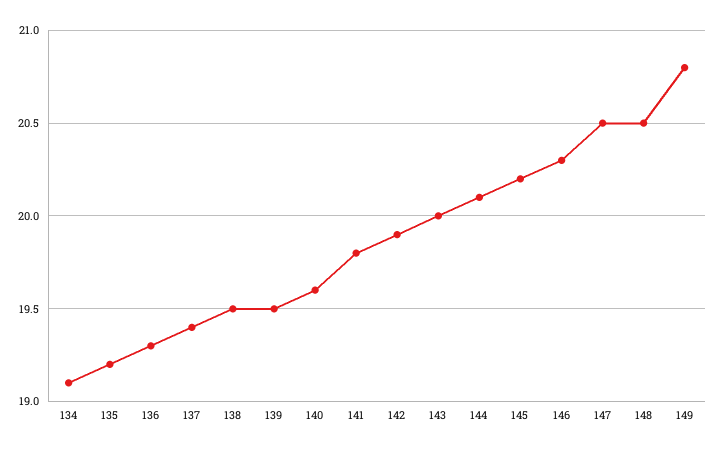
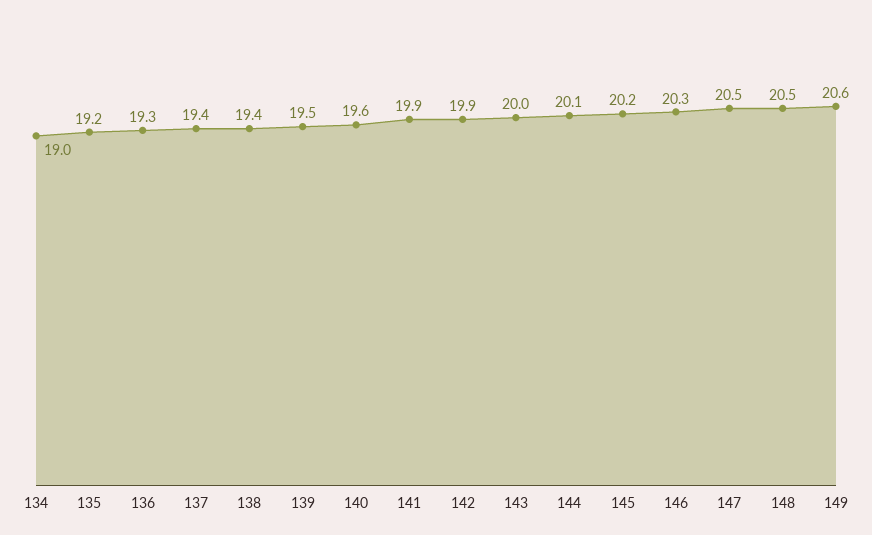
  {
-   "134": 19.1,
+   "134": 19,
    "135": 19.2,
    "136": 19.3,
    "137": 19.4,
-   "138": 19.5,
+   "138": 19.4,
    "139": 19.5,
    "140": 19.6,
-   "141": 19.8,
+   "141": 19.9,
    "142": 19.9,
    "143": 20,
    "144": 20.1,
    "145": 20.2,
    "146": 20.3,
    "147": 20.5,
    "148": 20.5,
-   "149": 20.8
+   "149": 20.6
  }

